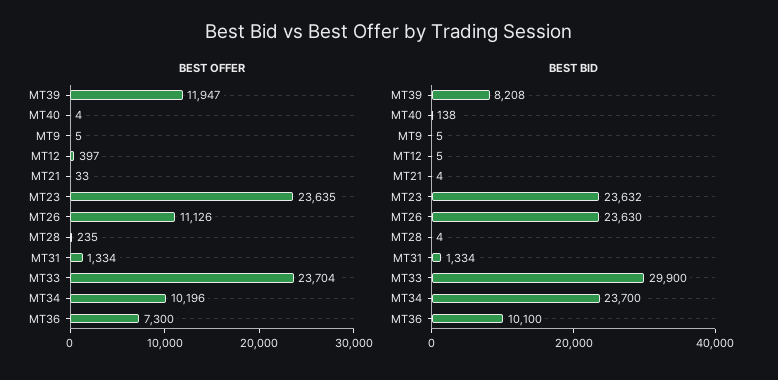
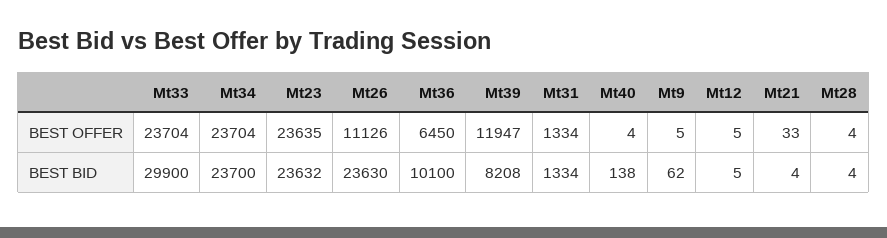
  {
    "BEST OFFER": {
      "MT39": 11947,
      "MT40": 4,
      "MT9": 5,
-     "MT12": 397,
+     "MT12": 5,
      "MT21": 33,
      "MT23": 23635,
      "MT26": 11126,
-     "MT28": 235,
+     "MT28": 4,
      "MT31": 1334,
      "MT33": 23704,
-     "MT34": 10196,
+     "MT34": 23704,
-     "MT36": 7300
+     "MT36": 6450
    },
    "BEST BID": {
      "MT39": 8208,
      "MT40": 138,
-     "MT9": 5,
+     "MT9": 62,
      "MT12": 5,
      "MT21": 4,
      "MT23": 23632,
      "MT26": 23630,
      "MT28": 4,
      "MT31": 1334,
      "MT33": 29900,
      "MT34": 23700,
      "MT36": 10100
    }
  }

